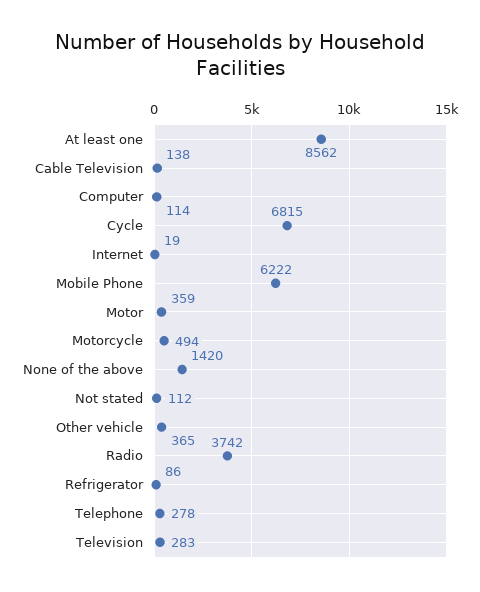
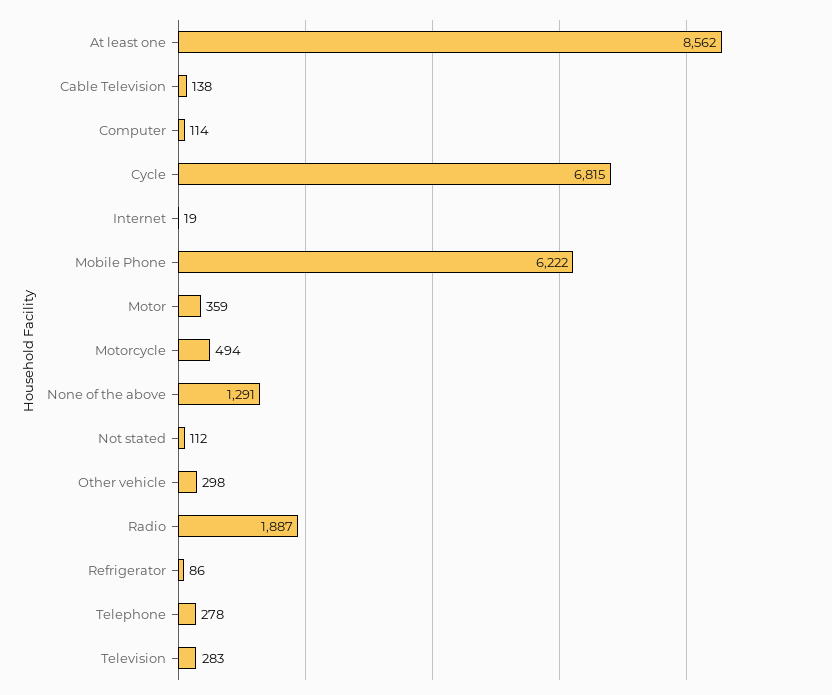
  {
    "At least one": 8562,
    "Cable Television": 138,
    "Computer": 114,
    "Cycle": 6815,
    "Internet": 19,
    "Mobile Phone": 6222,
    "Motor": 359,
    "Motorcycle": 494,
-   "None of the above": 1420,
+   "None of the above": 1291,
    "Not stated": 112,
-   "Other vehicle": 365,
+   "Other vehicle": 298,
-   "Radio": 3742,
+   "Radio": 1887,
    "Refrigerator": 86,
    "Telephone": 278,
    "Television": 283
  }

